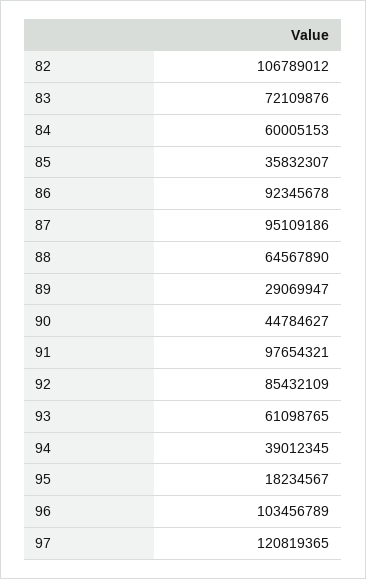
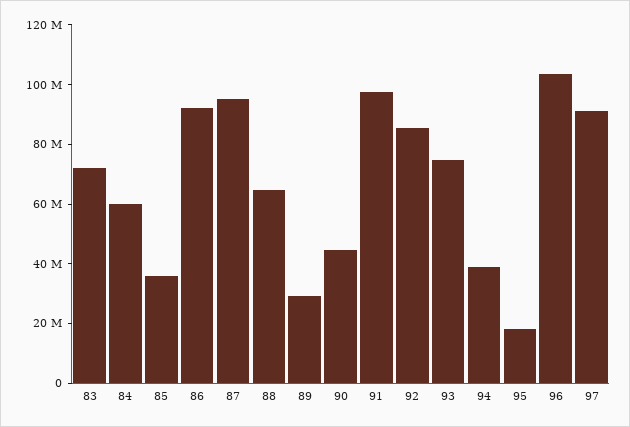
  {
-   "82": 106789012,
    "83": 72109876,
    "84": 60005153,
    "85": 35832307,
    "86": 92345678,
    "87": 95109186,
    "88": 64567890,
    "89": 29069947,
    "90": 44784627,
    "91": 97654321,
    "92": 85432109,
-   "93": 61098765,
+   "93": 75000000,
    "94": 39012345,
    "95": 18234567,
    "96": 103456789,
-   "97": 120819365
+   "97": 90000000
  }

